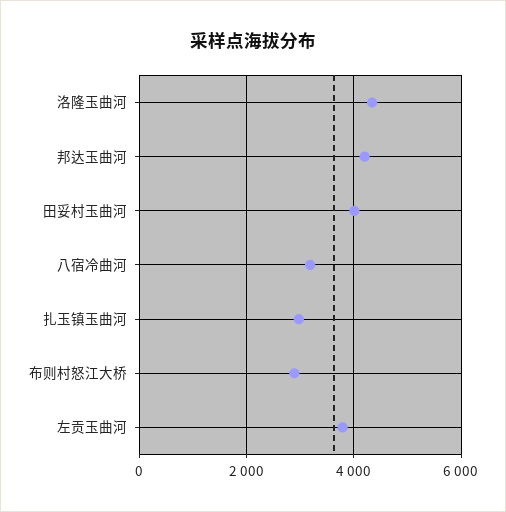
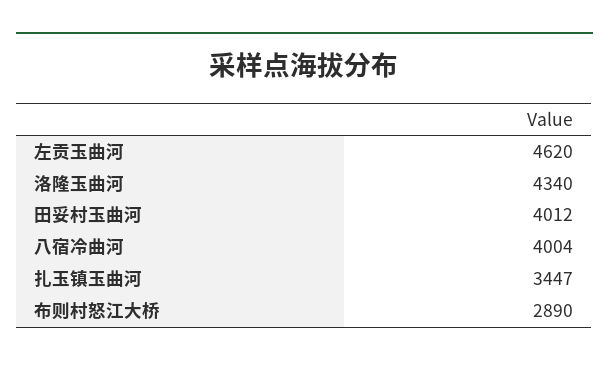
  {
    "洛隆玉曲河": 4340,
-   "邦达玉曲河": 4200,
    "田妥村玉曲河": 4012,
-   "八宿冷曲河": 3200,
+   "八宿冷曲河": 4004,
-   "扎玉镇玉曲河": 3000,
+   "扎玉镇玉曲河": 3447,
    "布则村怒江大桥": 2890,
-   "左贡玉曲河": 3800
+   "左贡玉曲河": 4620
  }

